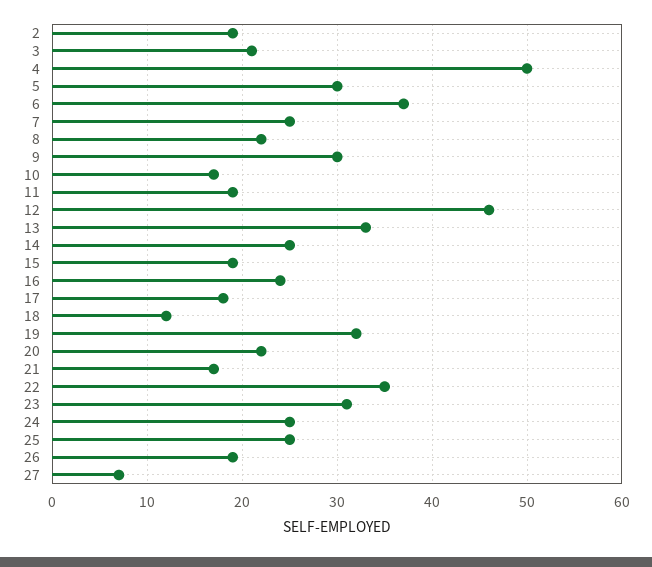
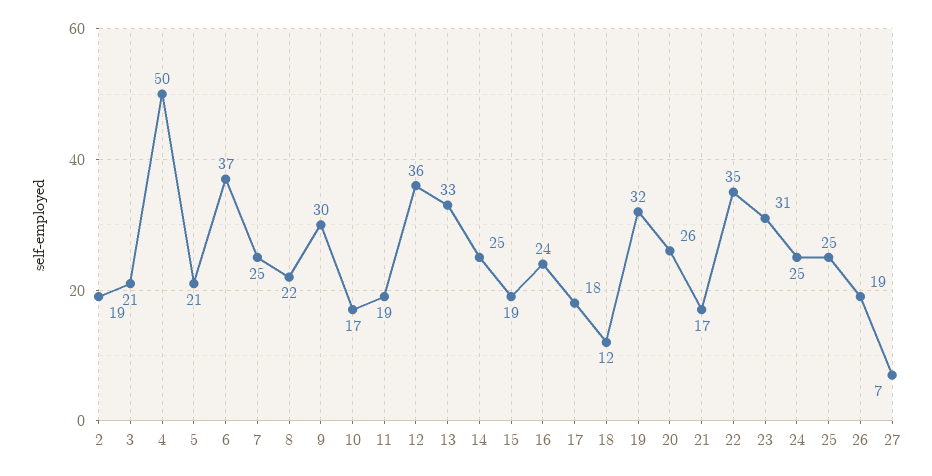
  {
    "2": 19,
    "3": 21,
    "4": 50,
-   "5": 30,
+   "5": 21,
    "6": 37,
    "7": 25,
    "8": 22,
    "9": 30,
    "10": 17,
    "11": 19,
-   "12": 46,
+   "12": 36,
    "13": 33,
    "14": 25,
    "15": 19,
    "16": 24,
    "17": 18,
    "18": 12,
    "19": 32,
-   "20": 22,
+   "20": 26,
    "21": 17,
    "22": 35,
    "23": 31,
    "24": 25,
    "25": 25,
    "26": 19,
    "27": 7
  }

